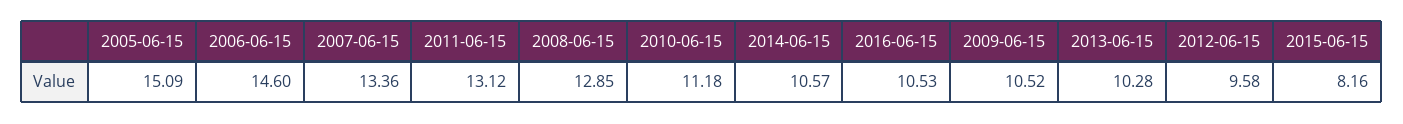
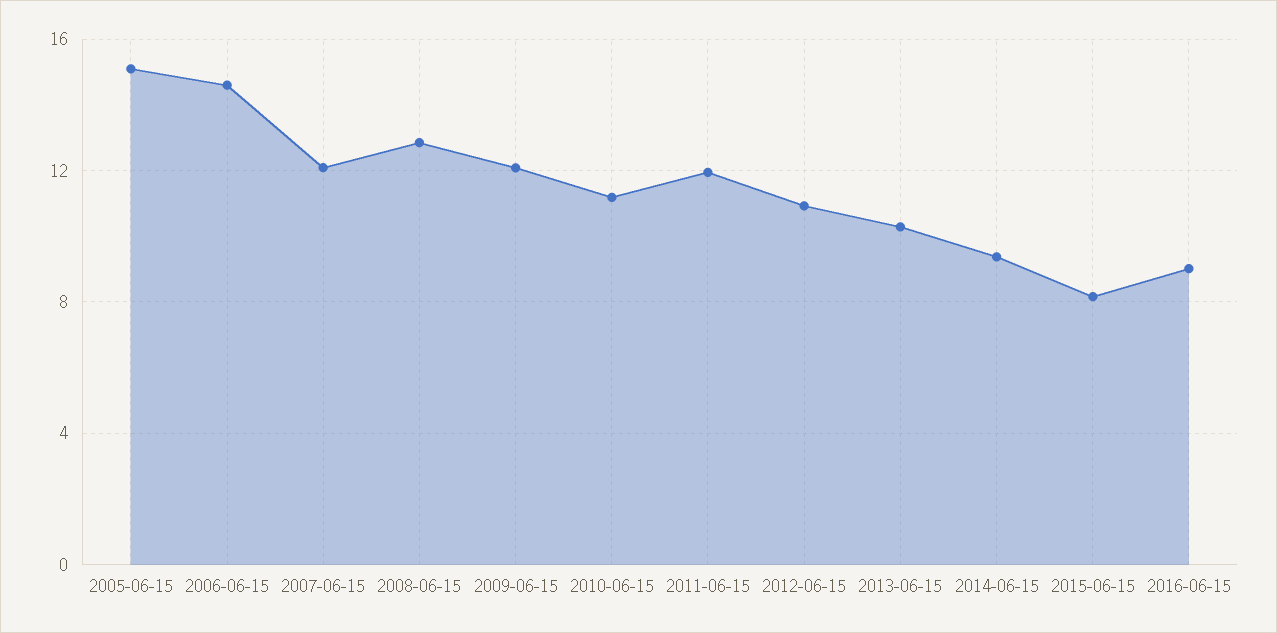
  {
    "2005-06-15": 15.09,
    "2006-06-15": 14.6,
-   "2007-06-15": 13.36,
+   "2007-06-15": 12,
-   "2011-06-15": 13.12,
+   "2011-06-15": 12,
    "2008-06-15": 12.85,
    "2010-06-15": 11.18,
-   "2014-06-15": 10.57,
+   "2014-06-15": 9.5,
-   "2016-06-15": 10.53,
+   "2016-06-15": 9,
-   "2009-06-15": 10.52,
+   "2009-06-15": 12,
    "2013-06-15": 10.28,
-   "2012-06-15": 9.58,
+   "2012-06-15": 11,
    "2015-06-15": 8.16
  }

